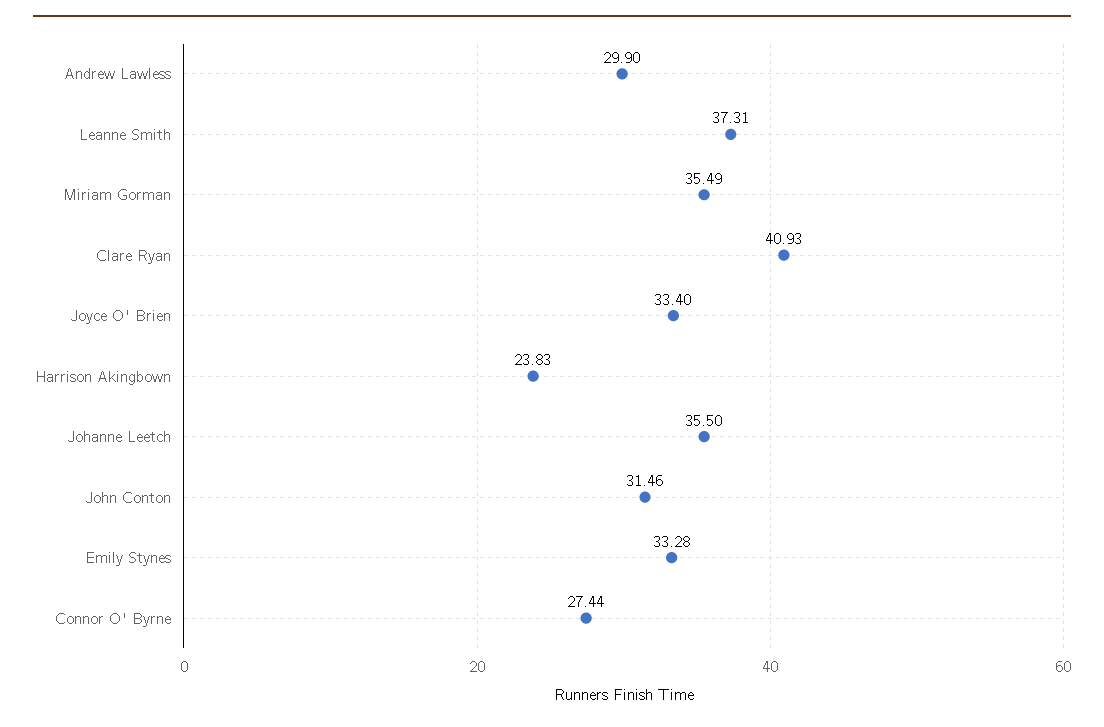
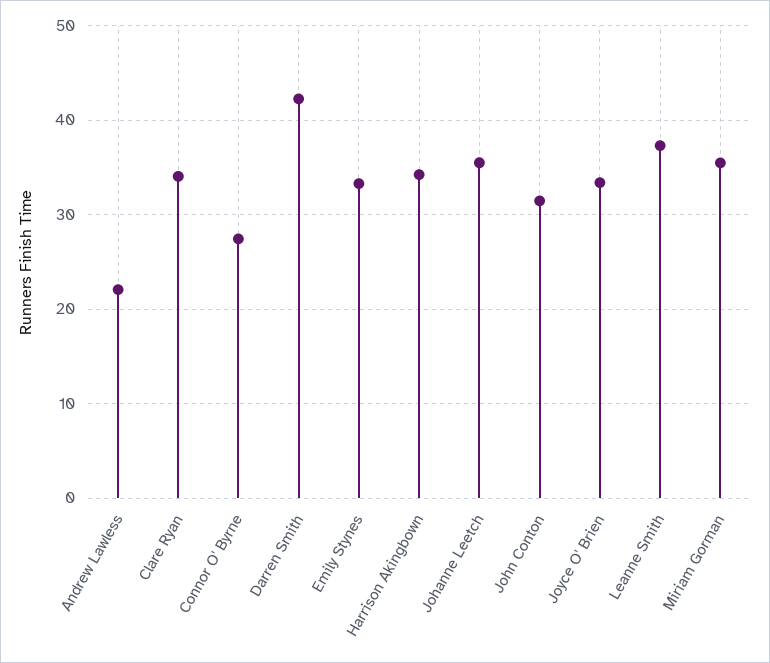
  {
-   "Andrew Lawless": 29.9,
+   "Andrew Lawless": 22,
    "Leanne Smith": 37.31,
    "Miriam Gorman": 35.49,
-   "Clare Ryan": 40.93,
+   "Clare Ryan": 34,
    "Joyce O' Brien": 33.4,
-   "Harrison Akingbown": 23.83,
+   "Harrison Akingbown": 34,
    "Johanne Leetch": 35.5,
    "John Conton": 31.46,
    "Emily Stynes": 33.28,
-   "Connor O' Byrne": 27.44
+   "Connor O' Byrne": 27.44,
+   "Darren Smith": 42
  }

